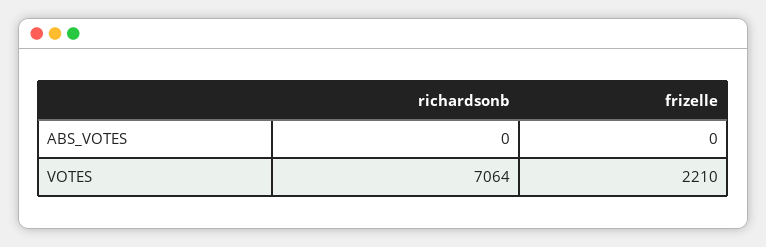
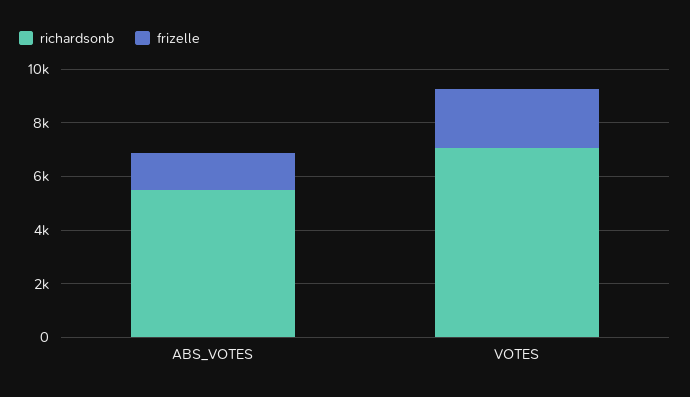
  {
    "richardsonb": {
-     "ABS_VOTES": 0,
+     "ABS_VOTES": 5500,
      "VOTES": 7064
    },
    "frizelle": {
-     "ABS_VOTES": 0,
+     "ABS_VOTES": 1500,
      "VOTES": 2210
    }
  }

